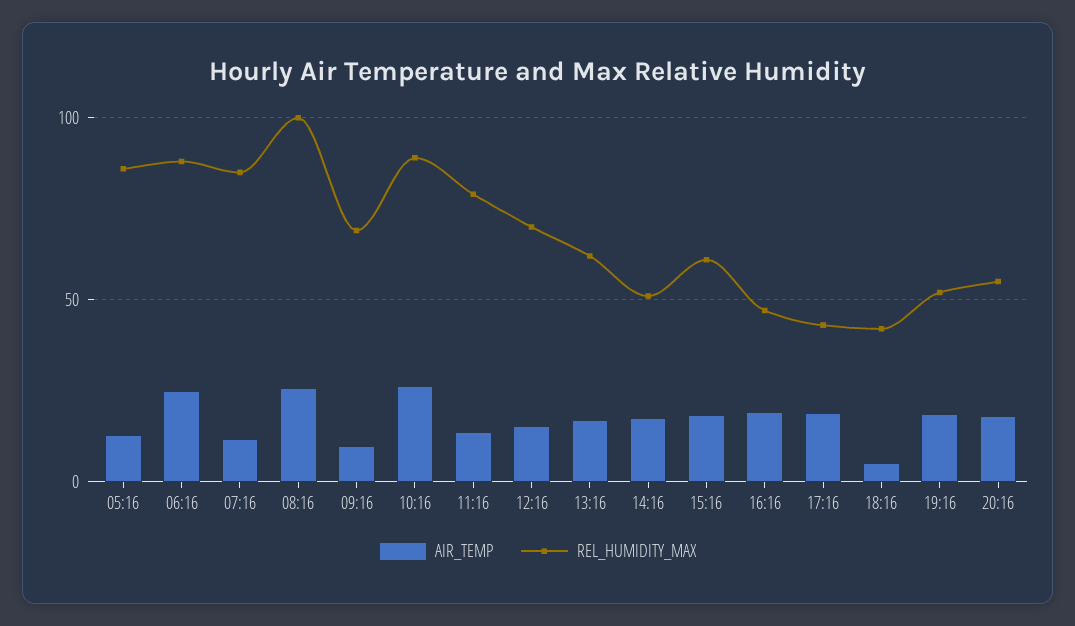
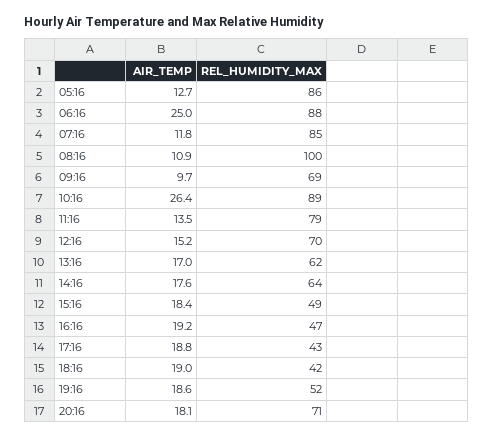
  {
    "AIR_TEMP": {
      "05:16": 12.7,
      "06:16": 25,
      "07:16": 11.8,
-     "08:16": 25,
+     "08:16": 10.9,
      "09:16": 9.7,
      "10:16": 26.4,
      "11:16": 13.5,
      "12:16": 15.2,
      "13:16": 17,
      "14:16": 17.6,
      "15:16": 18.4,
      "16:16": 19.2,
      "17:16": 18.8,
-     "18:16": 5,
+     "18:16": 19,
      "19:16": 18.6,
      "20:16": 18.1
    },
    "REL_HUMIDITY_MAX": {
      "05:16": 86,
      "06:16": 88,
      "07:16": 85,
      "08:16": 100,
      "09:16": 69,
      "10:16": 89,
      "11:16": 79,
      "12:16": 70,
      "13:16": 62,
-     "14:16": 50,
+     "14:16": 64,
-     "15:16": 60,
+     "15:16": 49,
      "16:16": 47,
      "17:16": 43,
      "18:16": 42,
      "19:16": 52,
-     "20:16": 55
+     "20:16": 71
    }
  }

